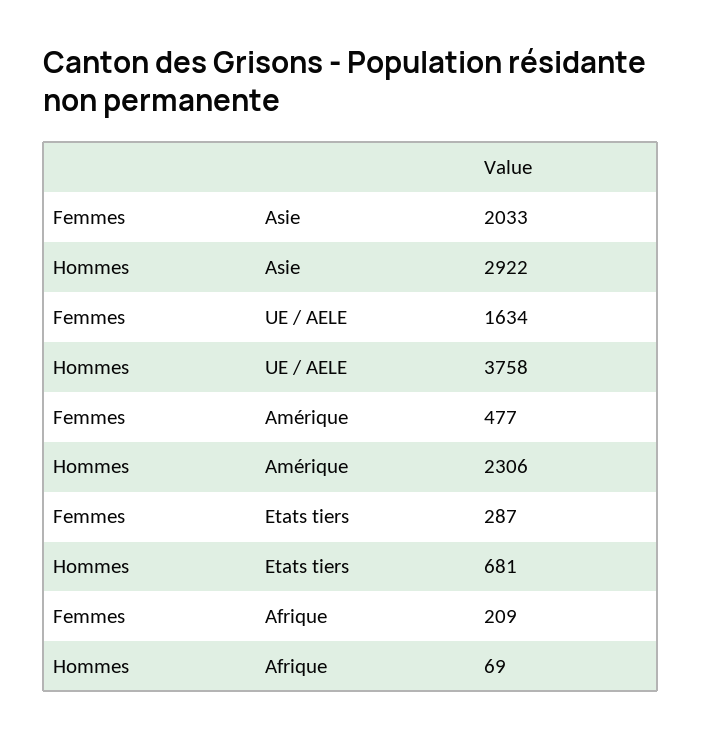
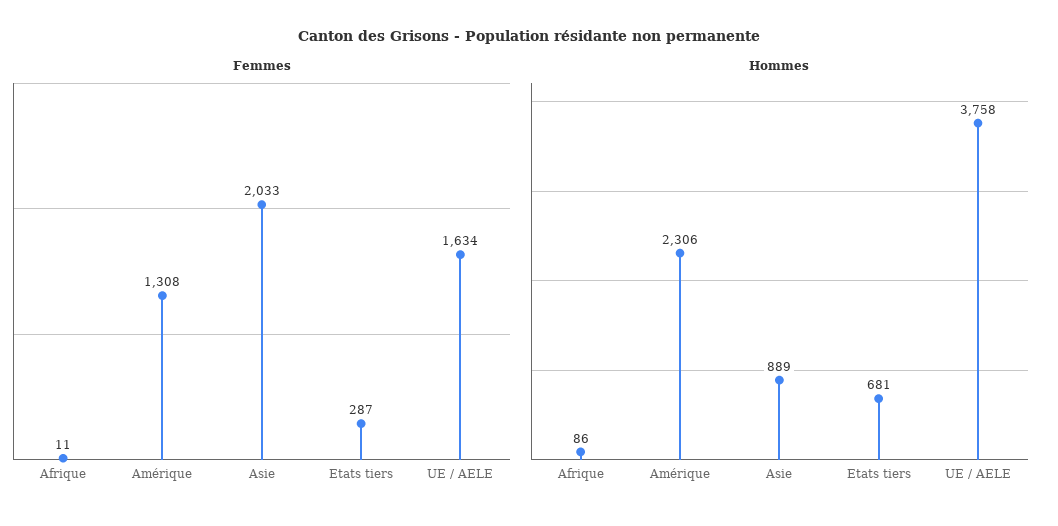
  {
    "Femmes": {
      "Asie": 2033,
      "UE / AELE": 1634,
-     "Amérique": 477,
+     "Amérique": 1308,
      "Etats tiers": 287,
-     "Afrique": 209
+     "Afrique": 11
    },
    "Hommes": {
-     "Asie": 2922,
+     "Asie": 889,
      "UE / AELE": 3758,
      "Amérique": 2306,
      "Etats tiers": 681,
-     "Afrique": 69
+     "Afrique": 86
    }
  }

